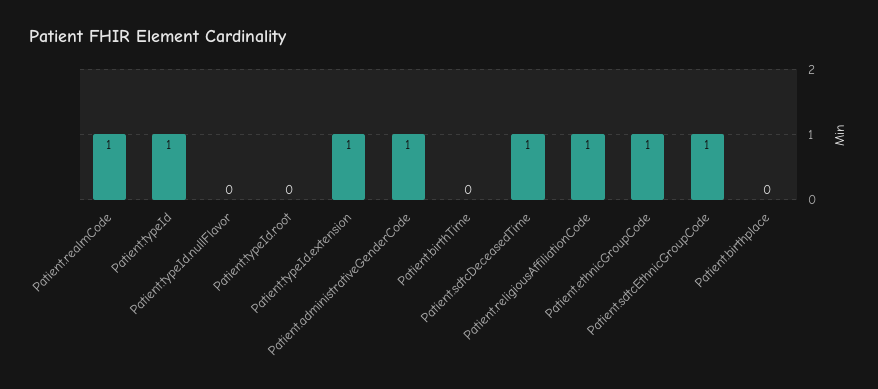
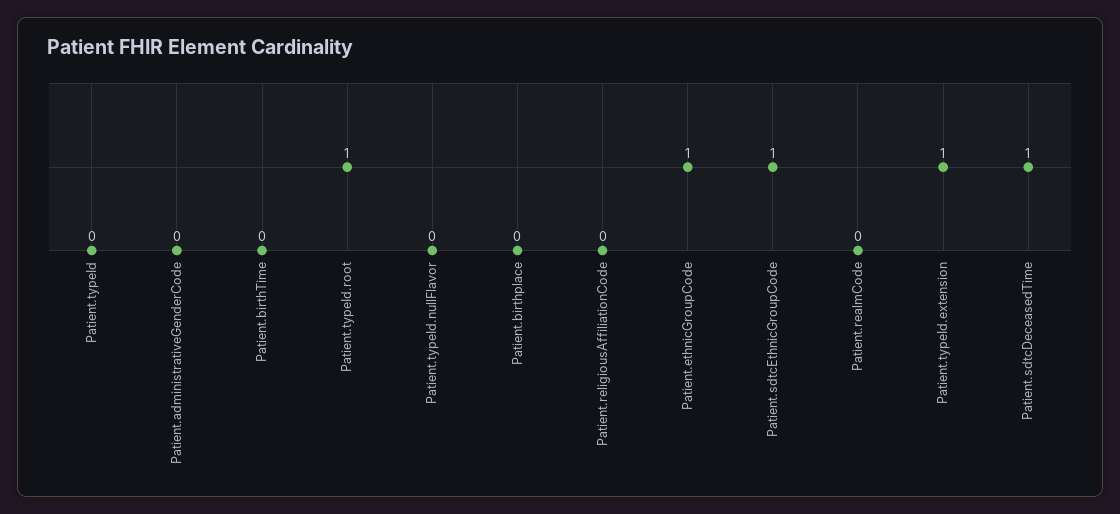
  {
-   "Patient.realmCode": 1,
+   "Patient.realmCode": 0,
-   "Patient.typeId": 1,
+   "Patient.typeId": 0,
    "Patient.typeId.nullFlavor": 0,
-   "Patient.typeId.root": 0,
+   "Patient.typeId.root": 1,
    "Patient.typeId.extension": 1,
-   "Patient.administrativeGenderCode": 1,
+   "Patient.administrativeGenderCode": 0,
    "Patient.birthTime": 0,
    "Patient.sdtcDeceasedTime": 1,
-   "Patient.religiousAffiliationCode": 1,
+   "Patient.religiousAffiliationCode": 0,
    "Patient.ethnicGroupCode": 1,
    "Patient.sdtcEthnicGroupCode": 1,
    "Patient.birthplace": 0
  }

